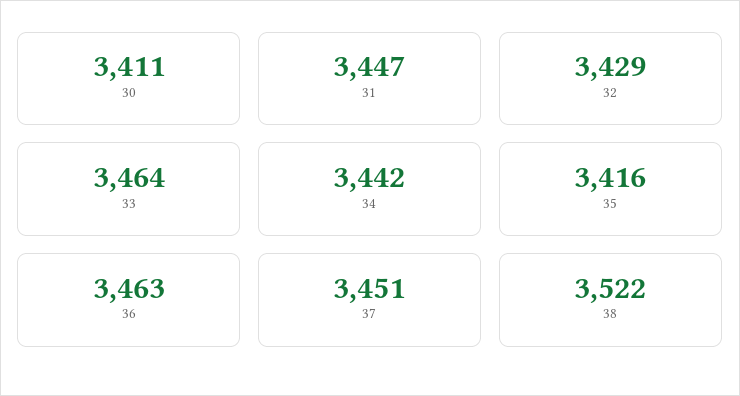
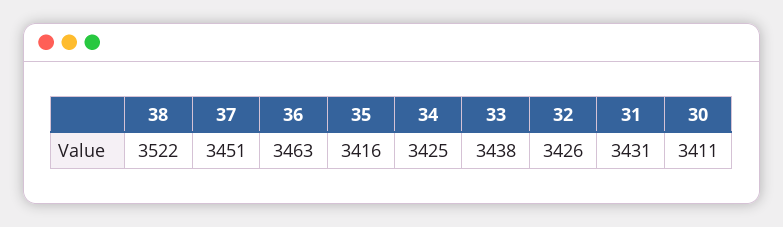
  {
    "30": 3411,
-   "31": 3447,
+   "31": 3431,
-   "32": 3429,
+   "32": 3426,
-   "33": 3464,
+   "33": 3438,
-   "34": 3442,
+   "34": 3425,
    "35": 3416,
    "36": 3463,
    "37": 3451,
    "38": 3522
  }

